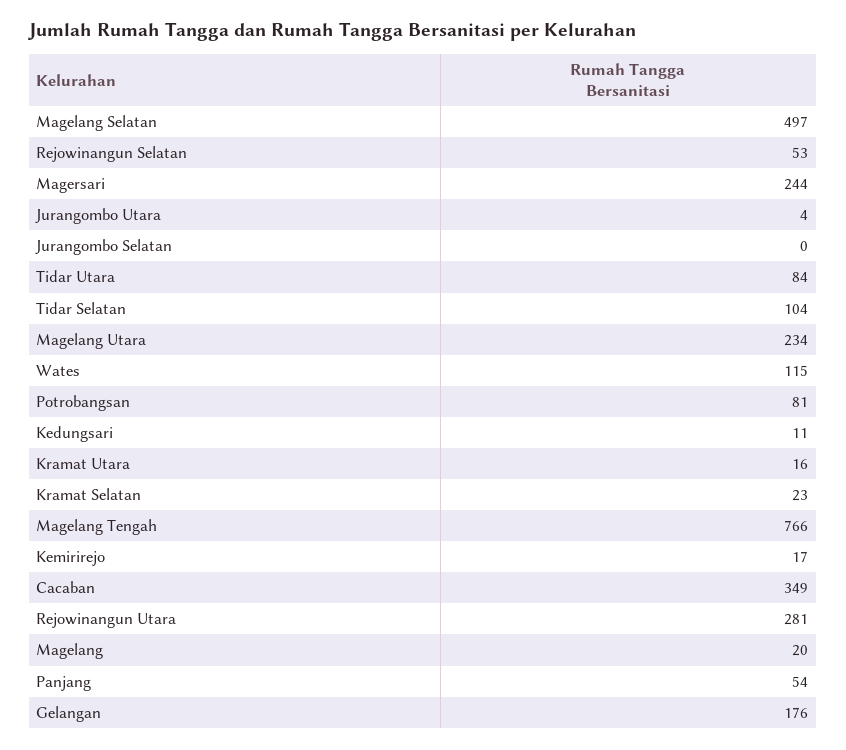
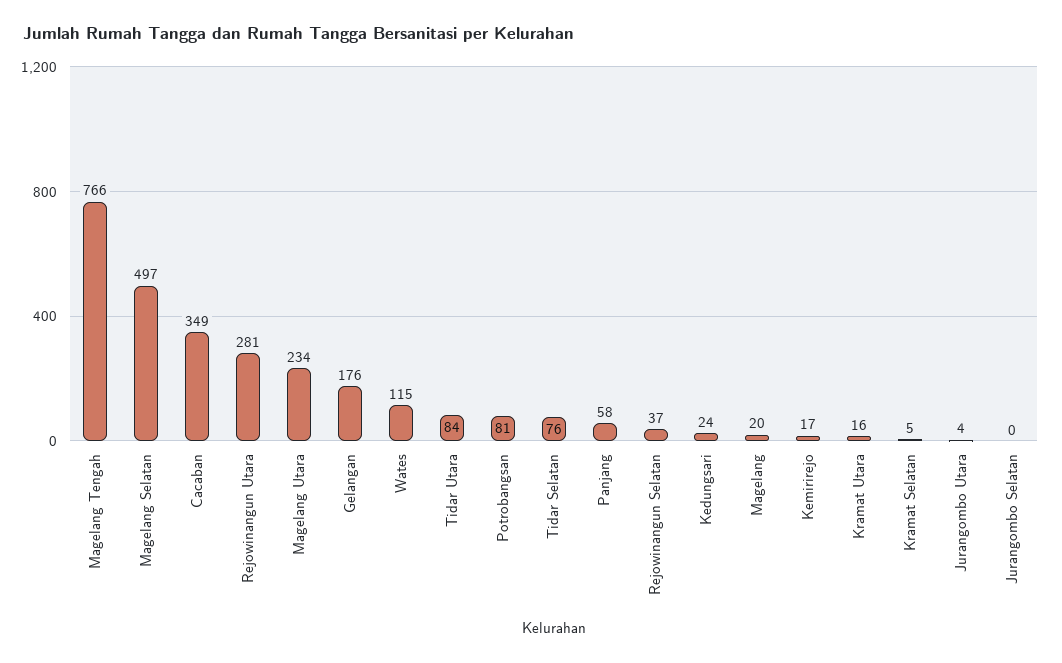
  {
    "Magelang Selatan": 497,
-   "Rejowinangun Selatan": 53,
+   "Rejowinangun Selatan": 37,
-   "Magersari": 244,
    "Jurangombo Utara": 4,
    "Jurangombo Selatan": 0,
    "Tidar Utara": 84,
-   "Tidar Selatan": 104,
+   "Tidar Selatan": 76,
    "Magelang Utara": 234,
    "Wates": 115,
    "Potrobangsan": 81,
-   "Kedungsari": 11,
+   "Kedungsari": 24,
    "Kramat Utara": 16,
-   "Kramat Selatan": 23,
+   "Kramat Selatan": 5,
    "Magelang Tengah": 766,
    "Kemirirejo": 17,
    "Cacaban": 349,
    "Rejowinangun Utara": 281,
    "Magelang": 20,
-   "Panjang": 54,
+   "Panjang": 58,
    "Gelangan": 176
  }

